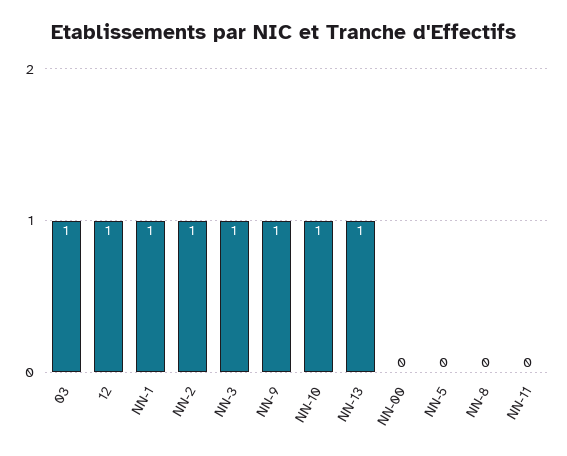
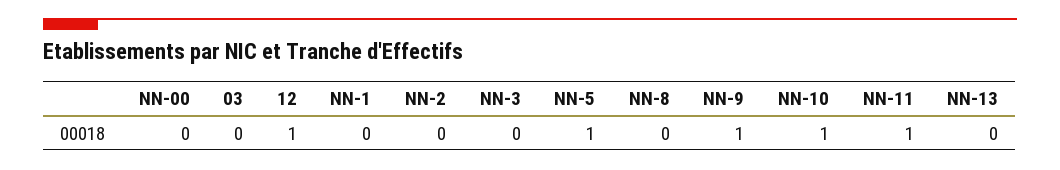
  {
-   "03": 1,
+   "03": 0,
    "12": 1,
-   "NN-1": 1,
+   "NN-1": 0,
-   "NN-2": 1,
+   "NN-2": 0,
-   "NN-3": 1,
+   "NN-3": 0,
    "NN-9": 1,
    "NN-10": 1,
-   "NN-13": 1,
+   "NN-13": 0,
    "NN-00": 0,
-   "NN-5": 0,
+   "NN-5": 1,
    "NN-8": 0,
-   "NN-11": 0
+   "NN-11": 1
  }

